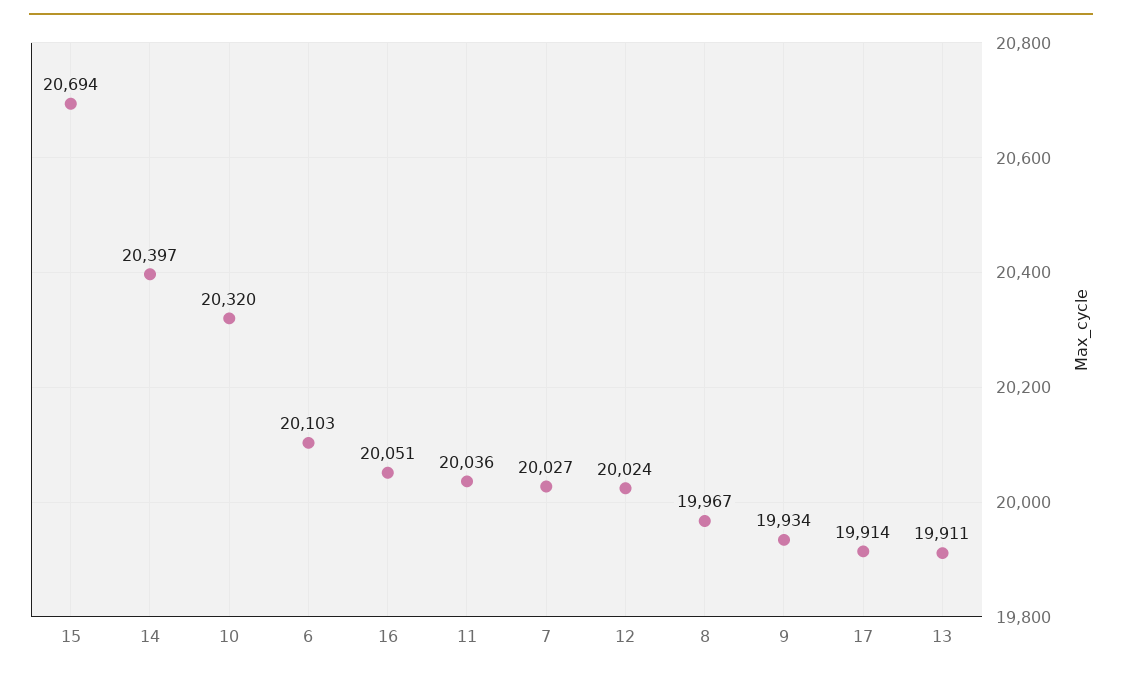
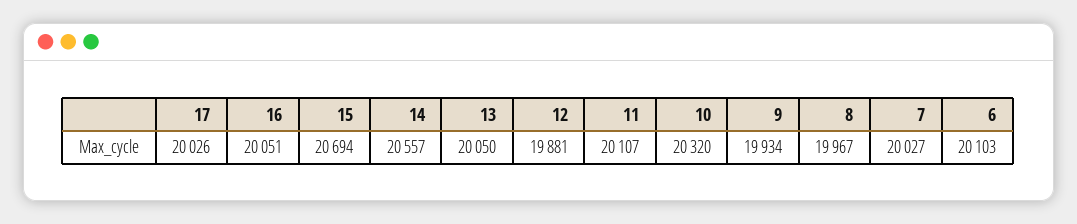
  {
    "15": 20694,
-   "14": 20397,
+   "14": 20557,
    "10": 20320,
    "6": 20103,
    "16": 20051,
-   "11": 20036,
+   "11": 20107,
    "7": 20027,
-   "12": 20024,
+   "12": 19881,
    "8": 19967,
    "9": 19934,
-   "17": 19914,
+   "17": 20026,
-   "13": 19911
+   "13": 20050
  }

